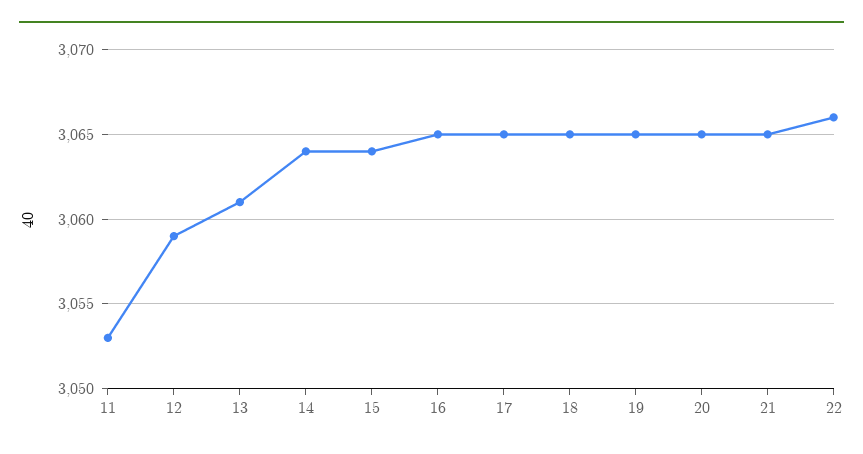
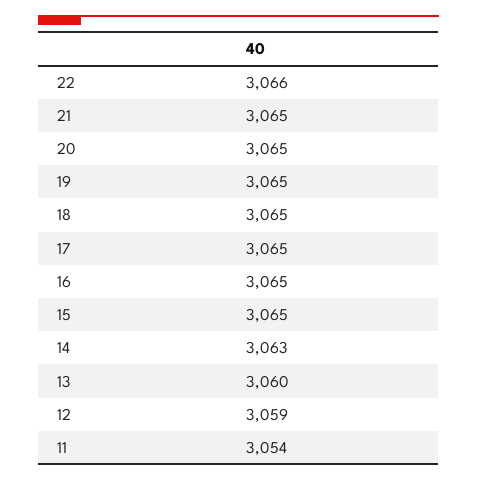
  {
-   "11": 3053,
+   "11": 3054,
    "12": 3059,
-   "13": 3061,
+   "13": 3060,
-   "14": 3064,
+   "14": 3063,
-   "15": 3064,
+   "15": 3065,
    "16": 3065,
    "17": 3065,
    "18": 3065,
    "19": 3065,
    "20": 3065,
    "21": 3065,
    "22": 3066
  }

